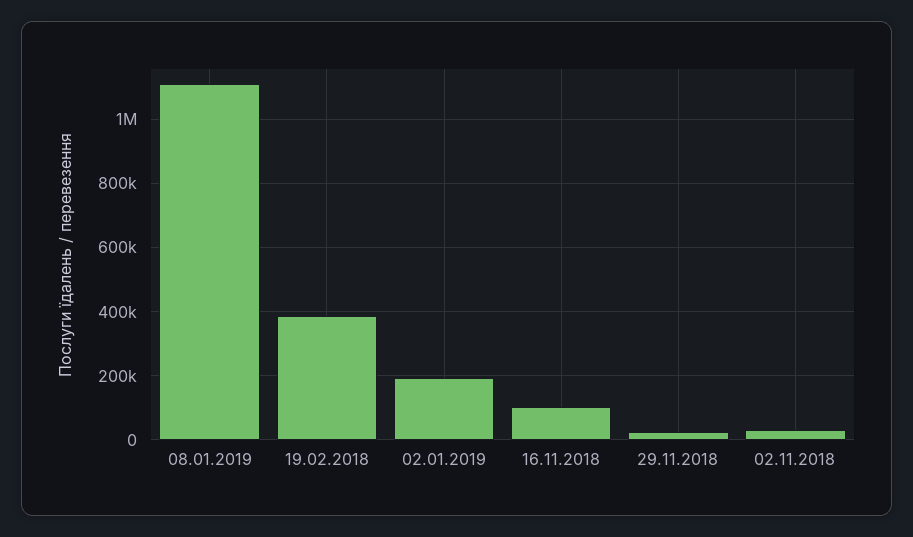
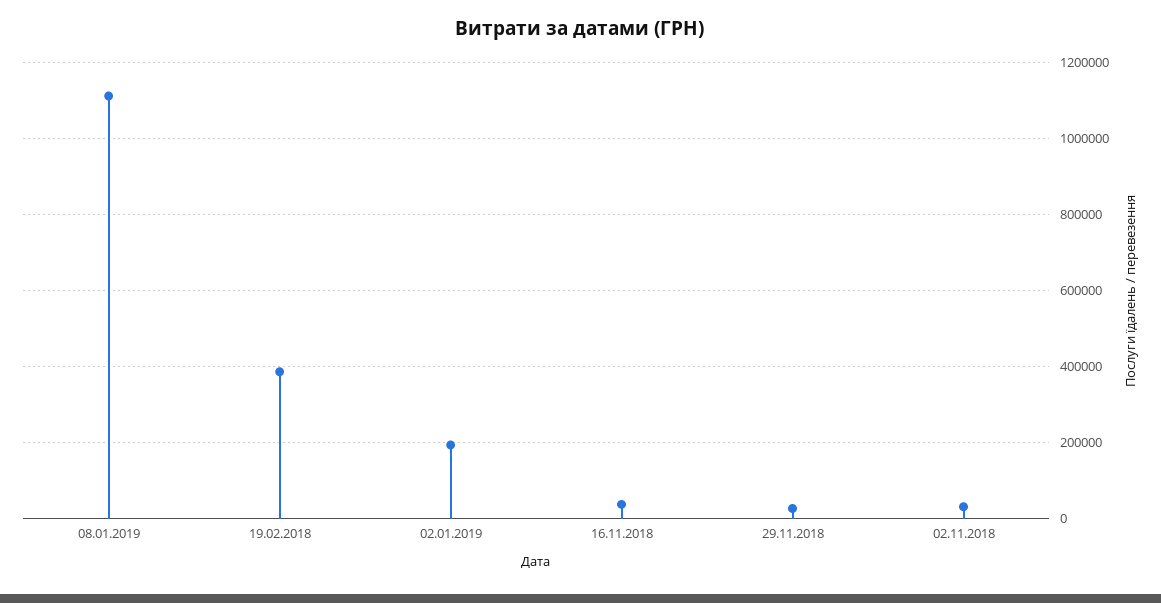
  {
    "08.01.2019": 1120000,
    "19.02.2018": 380000,
    "02.01.2019": 200000,
-   "16.11.2018": 100000,
+   "16.11.2018": 40000,
    "29.11.2018": 20000,
    "02.11.2018": 40000
  }

